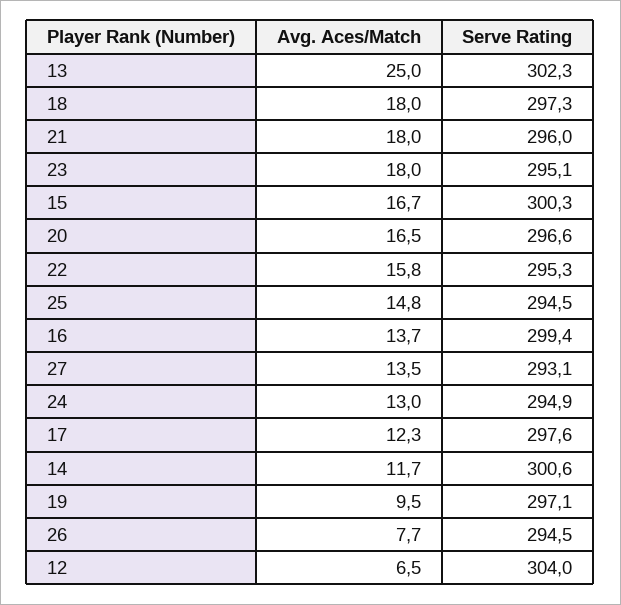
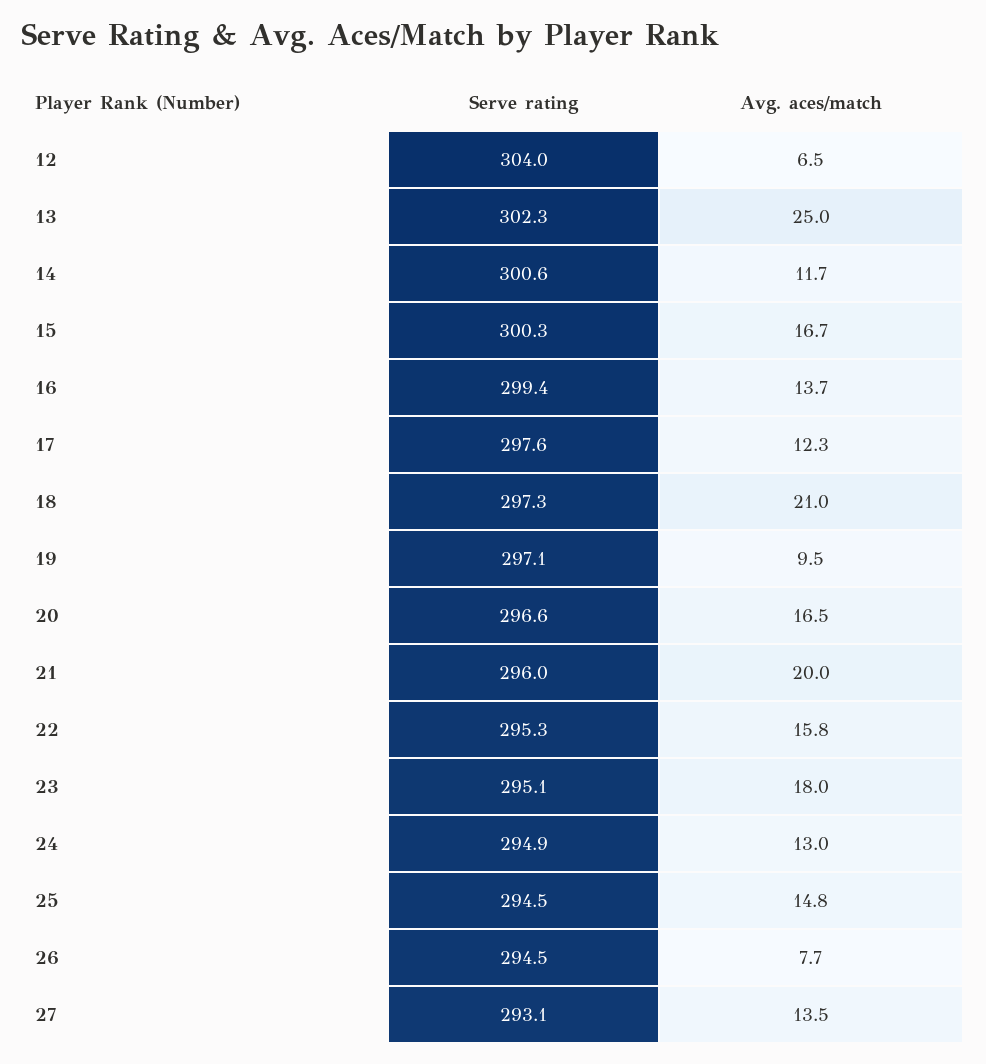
  {
    "Avg. Aces/Match": {
      "13": 25,
-     "18": 18,
+     "18": 21,
-     "21": 18,
+     "21": 20,
      "23": 18,
      "15": 16.7,
      "20": 16.5,
      "22": 15.8,
      "25": 14.8,
      "16": 13.7,
      "27": 13.5,
      "24": 13,
      "17": 12.3,
      "14": 11.7,
      "19": 9.5,
      "26": 7.7,
      "12": 6.5
    },
    "Serve Rating": {
      "13": 302.3,
      "18": 297.3,
      "21": 296,
      "23": 295.1,
      "15": 300.3,
      "20": 296.6,
      "22": 295.3,
      "25": 294.5,
      "16": 299.4,
      "27": 293.1,
      "24": 294.9,
      "17": 297.6,
      "14": 300.6,
      "19": 297.1,
      "26": 294.5,
      "12": 304
    }
  }

